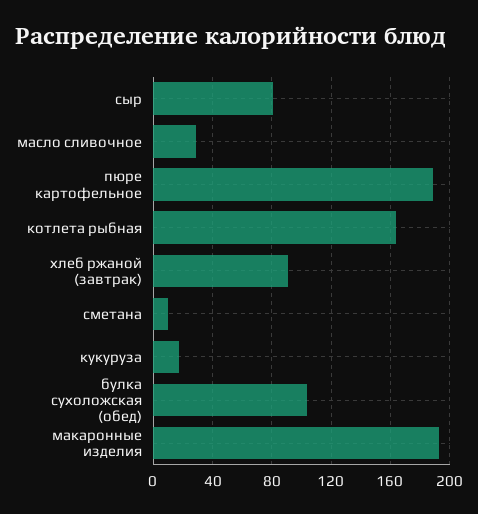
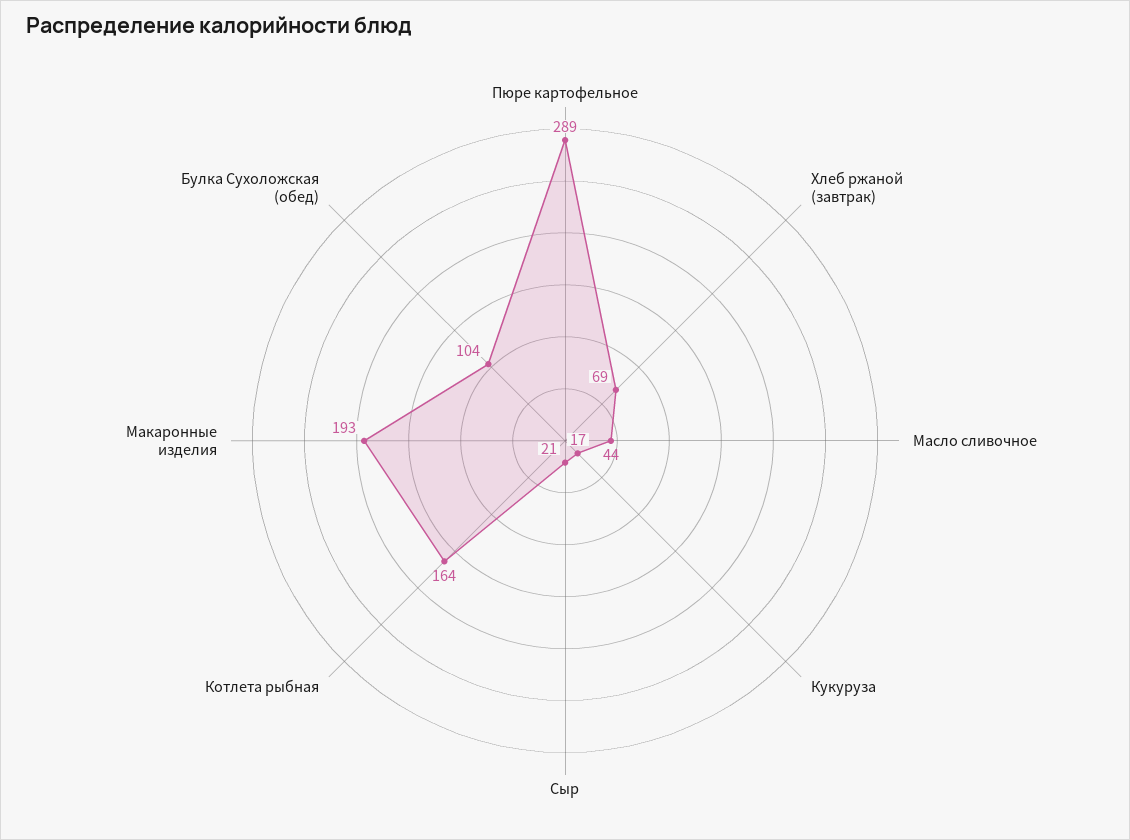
  {
-   "сыр": 80,
+   "сыр": 21,
-   "масло сливочное": 30,
+   "масло сливочное": 44,
-   "пюре картофельное": 190,
+   "пюре картофельное": 289,
    "котлета рыбная": 164,
-   "хлеб ржаной (завтрак)": 90,
+   "хлеб ржаной (завтрак)": 69,
-   "сметана": 10,
    "кукуруза": 17,
    "булка сухоложская (обед)": 104,
    "макаронные изделия": 193
  }

